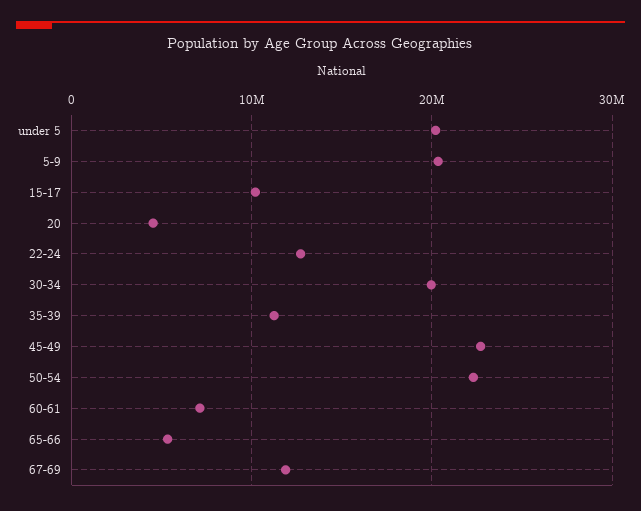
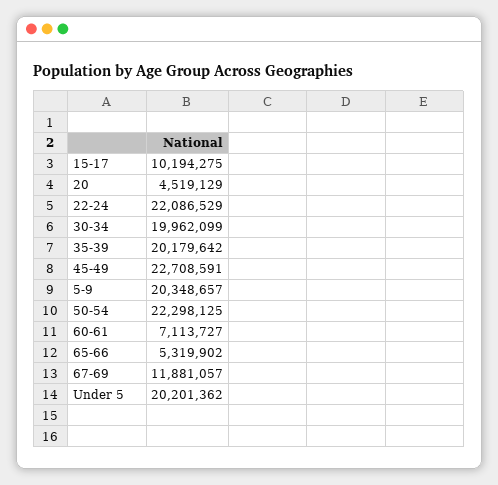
  {
    "under 5": 20201362,
    "5-9": 20348657,
    "15-17": 10194275,
    "20": 4519129,
-   "22-24": 13000000,
+   "22-24": 22086529,
    "30-34": 19962099,
-   "35-39": 11000000,
+   "35-39": 20179642,
    "45-49": 22708591,
    "50-54": 22298125,
    "60-61": 7113727,
    "65-66": 5319902,
    "67-69": 11881057
  }

